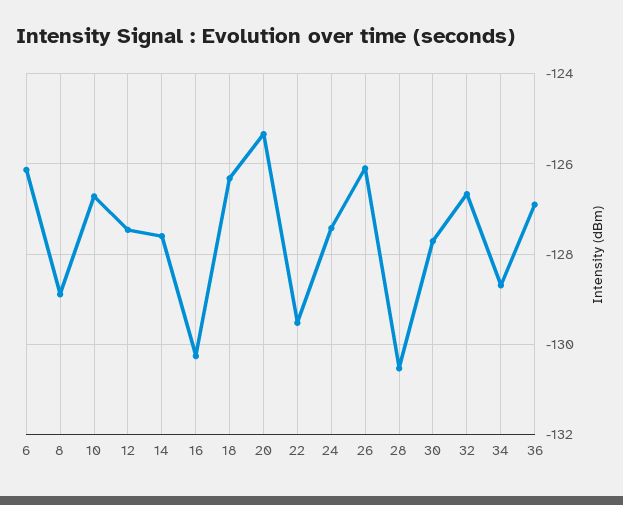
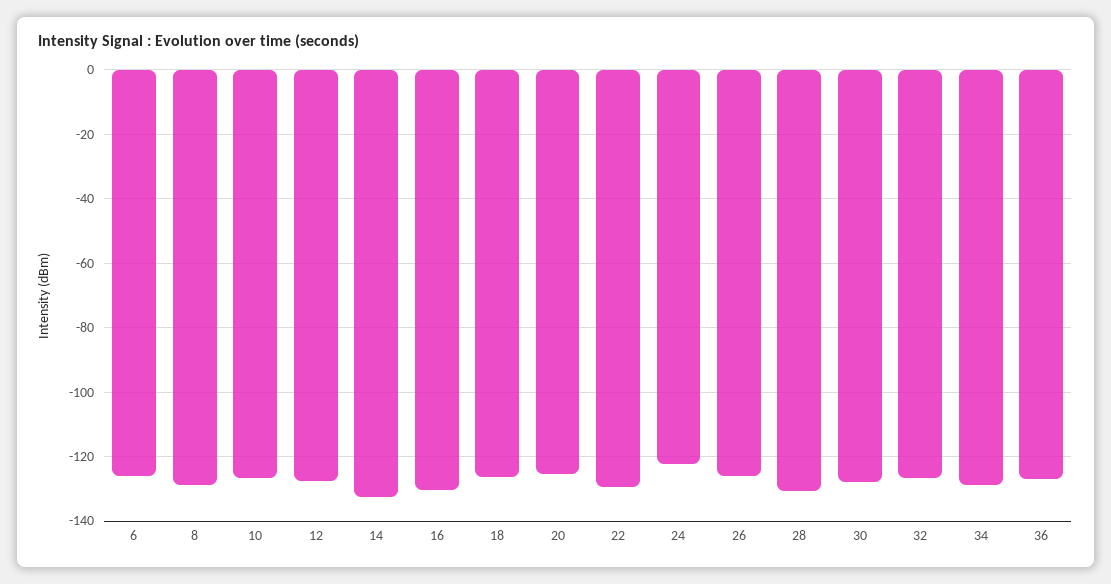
  {
    "6": -126.2,
    "8": -128.8,
    "10": -126.8,
    "12": -127.4,
-   "14": -127.6,
+   "14": -132,
    "16": -130.2,
    "18": -126.4,
    "20": -125.4,
    "22": -129.6,
-   "24": -127.4,
+   "24": -122,
    "26": -126.2,
    "28": -130.6,
    "30": -127.8,
    "32": -126.6,
    "34": -128.6,
    "36": -127
  }

